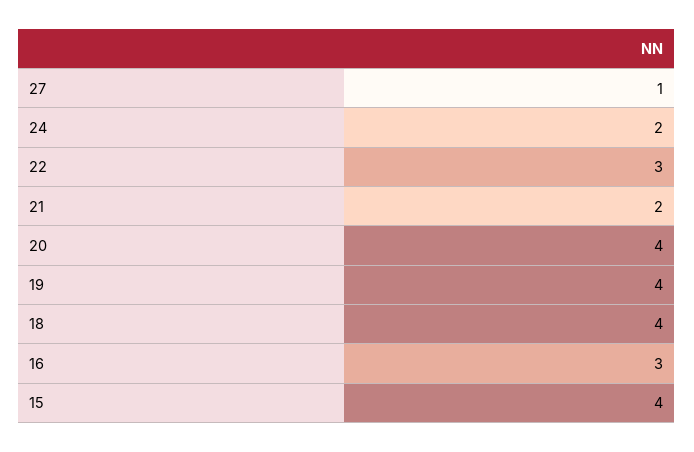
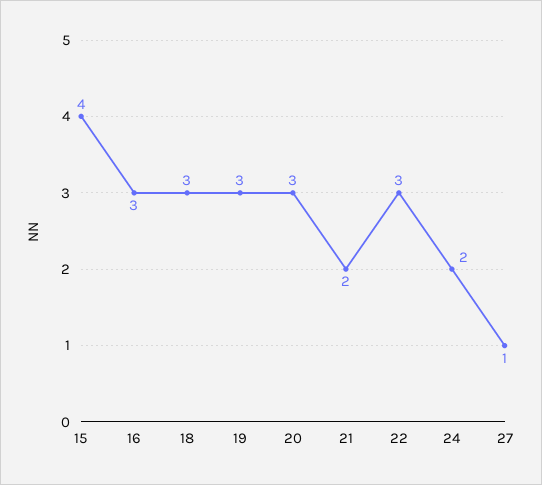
  {
    "27": 1,
    "24": 2,
    "22": 3,
    "21": 2,
-   "20": 4,
+   "20": 3,
-   "19": 4,
+   "19": 3,
-   "18": 4,
+   "18": 3,
    "16": 3,
    "15": 4
  }

